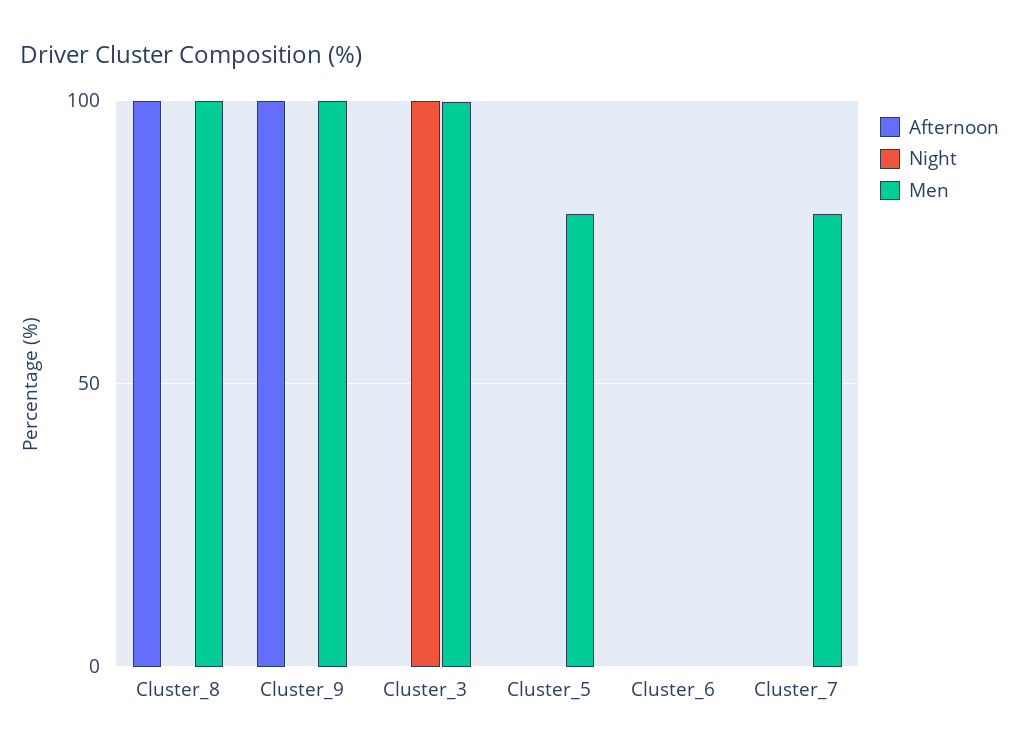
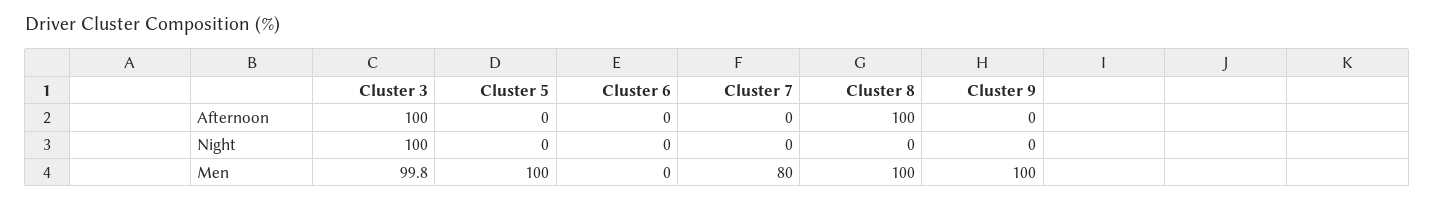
  {
    "Afternoon": {
      "Cluster_8": 100,
-     "Cluster_9": 100,
+     "Cluster_9": 0,
-     "Cluster_3": 0,
+     "Cluster_3": 100,
      "Cluster_5": 0,
      "Cluster_6": 0,
      "Cluster_7": 0
    },
    "Night": {
      "Cluster_8": 0,
      "Cluster_9": 0,
      "Cluster_3": 100,
      "Cluster_5": 0,
      "Cluster_6": 0,
      "Cluster_7": 0
    },
    "Men": {
      "Cluster_8": 100,
      "Cluster_9": 100,
      "Cluster_3": 99.8,
-     "Cluster_5": 80,
+     "Cluster_5": 100,
      "Cluster_6": 0,
      "Cluster_7": 80
    }
  }

